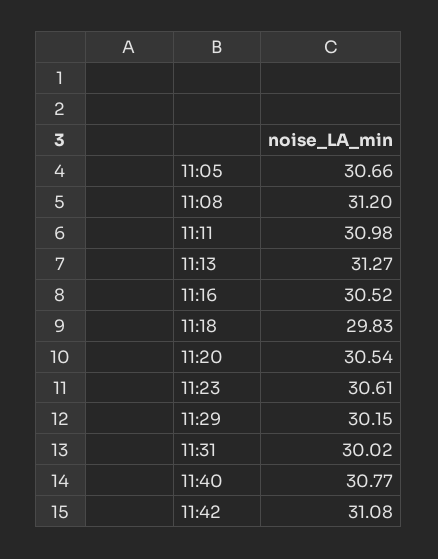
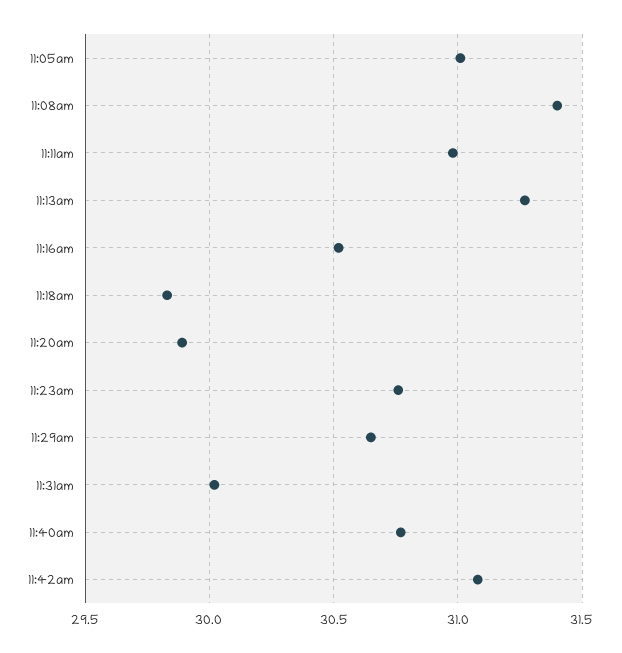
  {
-   "11:05": 30.66,
+   "11:05": 31,
-   "11:08": 31.2,
+   "11:08": 31.4,
    "11:11": 30.98,
    "11:13": 31.27,
    "11:16": 30.52,
    "11:18": 29.83,
-   "11:20": 30.54,
+   "11:20": 29.9,
-   "11:23": 30.61,
+   "11:23": 30.75,
-   "11:29": 30.15,
+   "11:29": 30.65,
    "11:31": 30.02,
    "11:40": 30.77,
    "11:42": 31.08
  }

